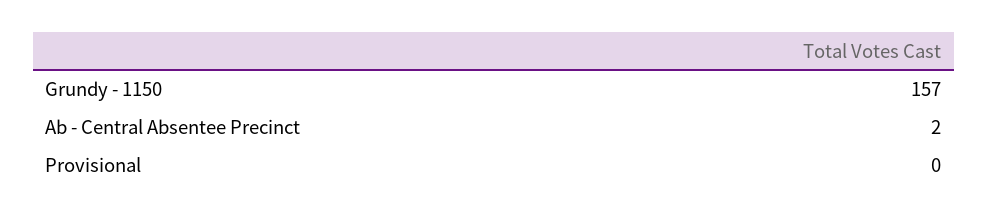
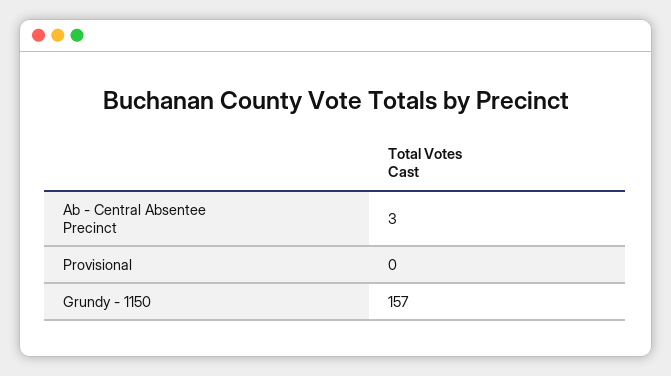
  {
    "Grundy - 1150": 157,
-   "Ab - Central Absentee Precinct": 2,
+   "Ab - Central Absentee Precinct": 3,
    "Provisional": 0
  }

